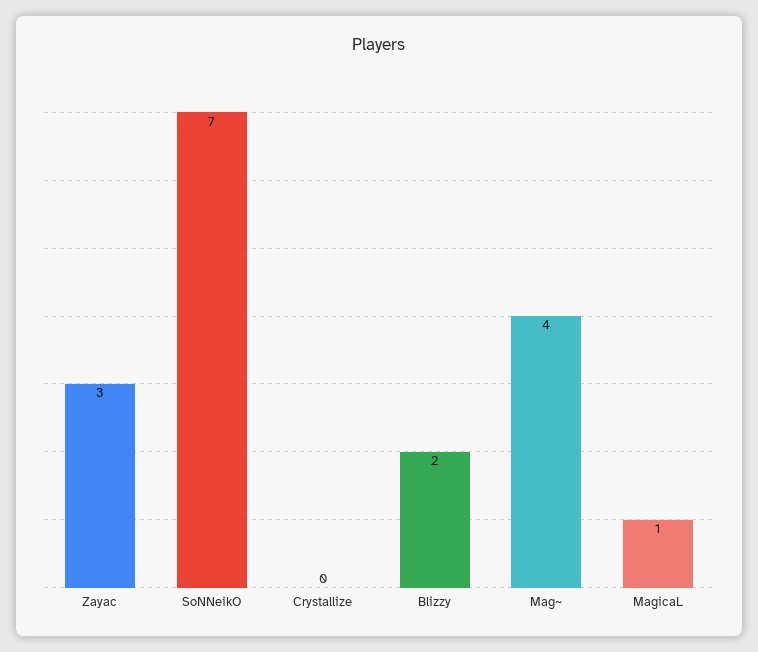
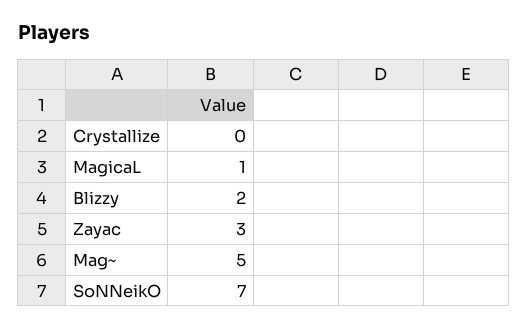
  {
    "Zayac": 3,
    "SoNNeikO": 7,
    "Crystallize": 0,
    "Blizzy": 2,
-   "Mag~": 4,
+   "Mag~": 5,
    "MagicaL": 1
  }

